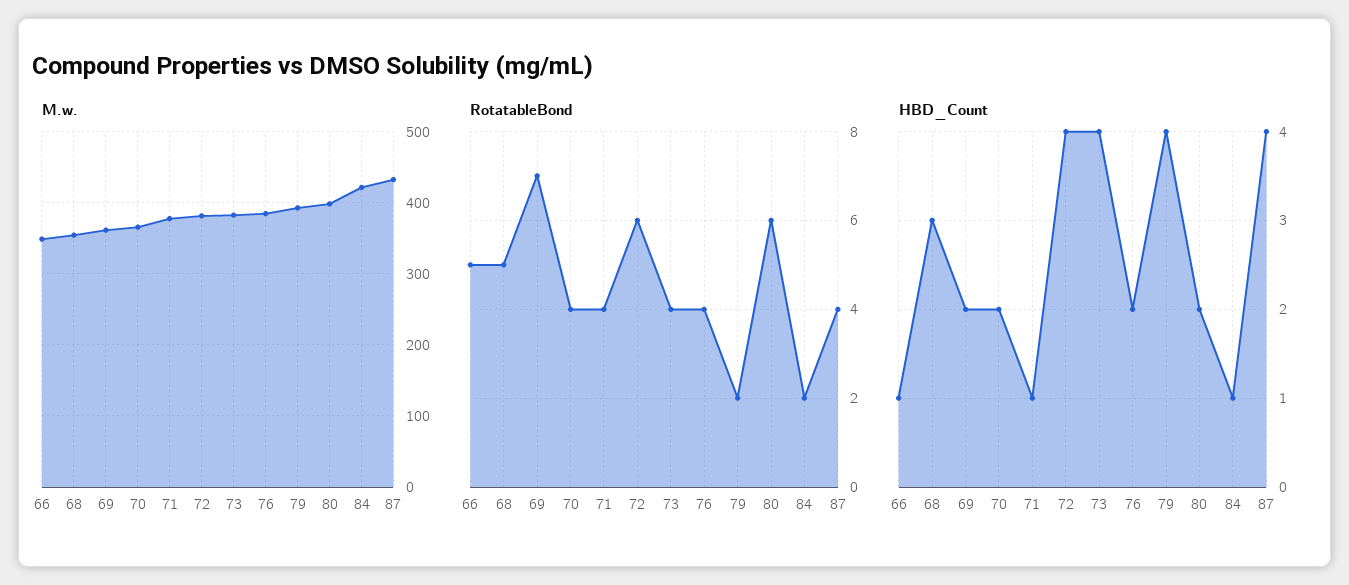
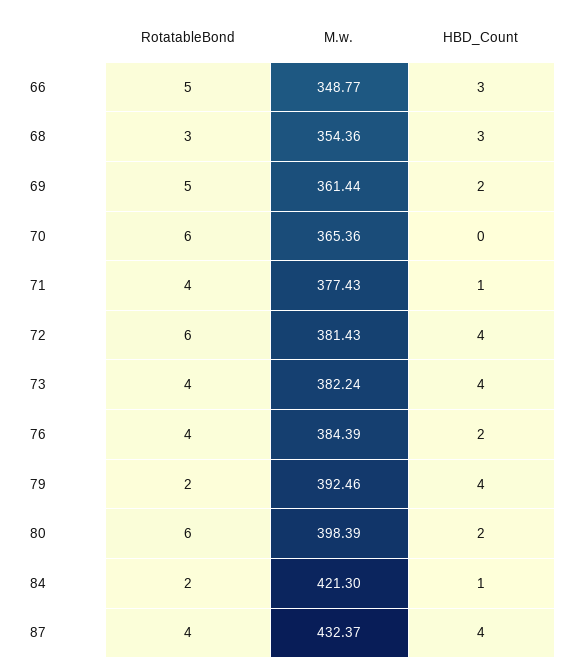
  {
    "M.w.": {
      "66": 348.77,
      "68": 354.36,
      "69": 361.44,
      "70": 365.36,
      "71": 377.43,
      "72": 381.43,
      "73": 382.24,
      "76": 384.39,
      "79": 392.46,
      "80": 398.39,
      "84": 421.3,
      "87": 432.37
    },
    "RotatableBond": {
      "66": 5,
-     "68": 5,
+     "68": 3,
-     "69": 7,
+     "69": 5,
-     "70": 4,
+     "70": 6,
      "71": 4,
      "72": 6,
      "73": 4,
      "76": 4,
      "79": 2,
      "80": 6,
      "84": 2,
      "87": 4
    },
    "HBD_Count": {
-     "66": 1,
+     "66": 3,
      "68": 3,
      "69": 2,
-     "70": 2,
+     "70": 0,
      "71": 1,
      "72": 4,
      "73": 4,
      "76": 2,
      "79": 4,
      "80": 2,
      "84": 1,
      "87": 4
    }
  }

